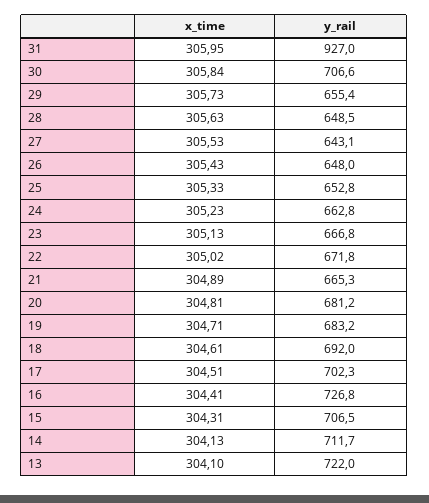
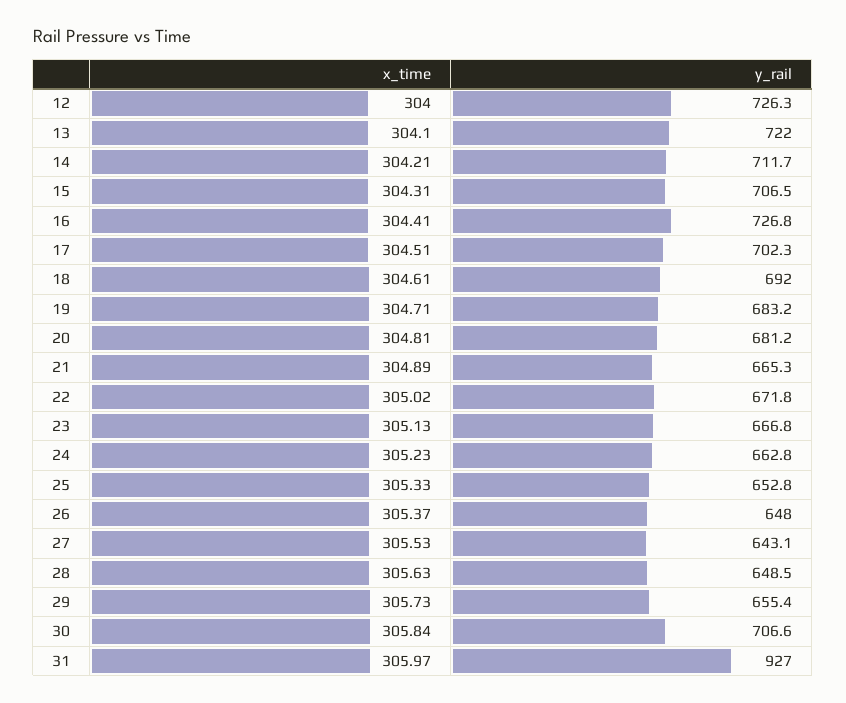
  {
    "x_time": {
-     "31": 305.95,
+     "31": 305.97,
      "30": 305.84,
      "29": 305.73,
      "28": 305.63,
      "27": 305.53,
-     "26": 305.43,
+     "26": 305.37,
      "25": 305.33,
      "24": 305.23,
      "23": 305.13,
      "22": 305.02,
      "21": 304.89,
      "20": 304.81,
      "19": 304.71,
      "18": 304.61,
      "17": 304.51,
      "16": 304.41,
      "15": 304.31,
-     "14": 304.13,
+     "14": 304.21,
-     "13": 304.1
+     "13": 304.1,
+     "12": 304
    },
    "y_rail": {
      "31": 927,
      "30": 706.6,
      "29": 655.4,
      "28": 648.5,
      "27": 643.1,
      "26": 648,
      "25": 652.8,
      "24": 662.8,
      "23": 666.8,
      "22": 671.8,
      "21": 665.3,
      "20": 681.2,
      "19": 683.2,
      "18": 692,
      "17": 702.3,
      "16": 726.8,
      "15": 706.5,
      "14": 711.7,
-     "13": 722
+     "13": 722,
+     "12": 726.3
    }
  }

